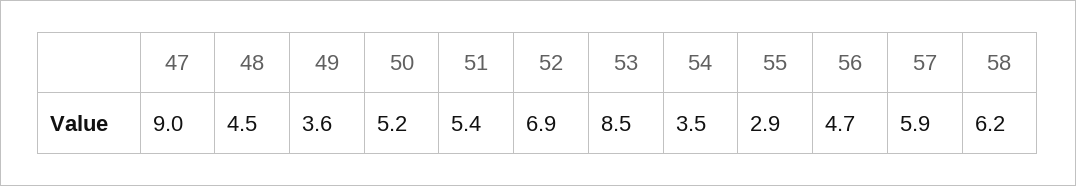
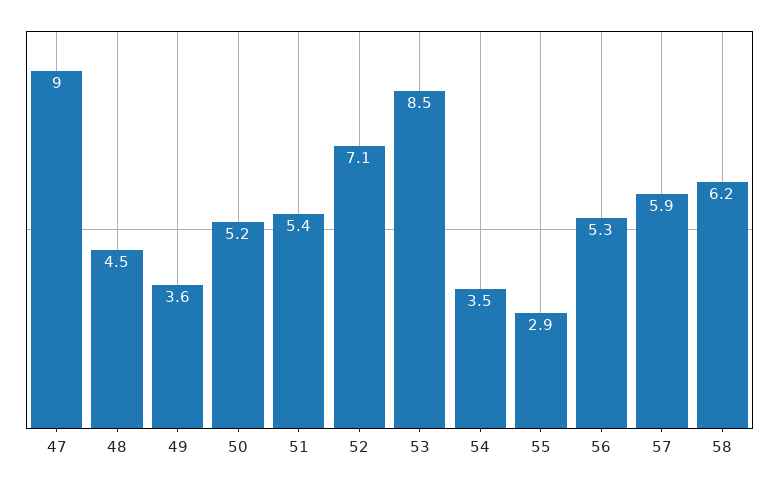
  {
    "47": 9,
    "48": 4.5,
    "49": 3.6,
    "50": 5.2,
    "51": 5.4,
-   "52": 6.9,
+   "52": 7.1,
    "53": 8.5,
    "54": 3.5,
    "55": 2.9,
-   "56": 4.7,
+   "56": 5.3,
    "57": 5.9,
    "58": 6.2
  }

